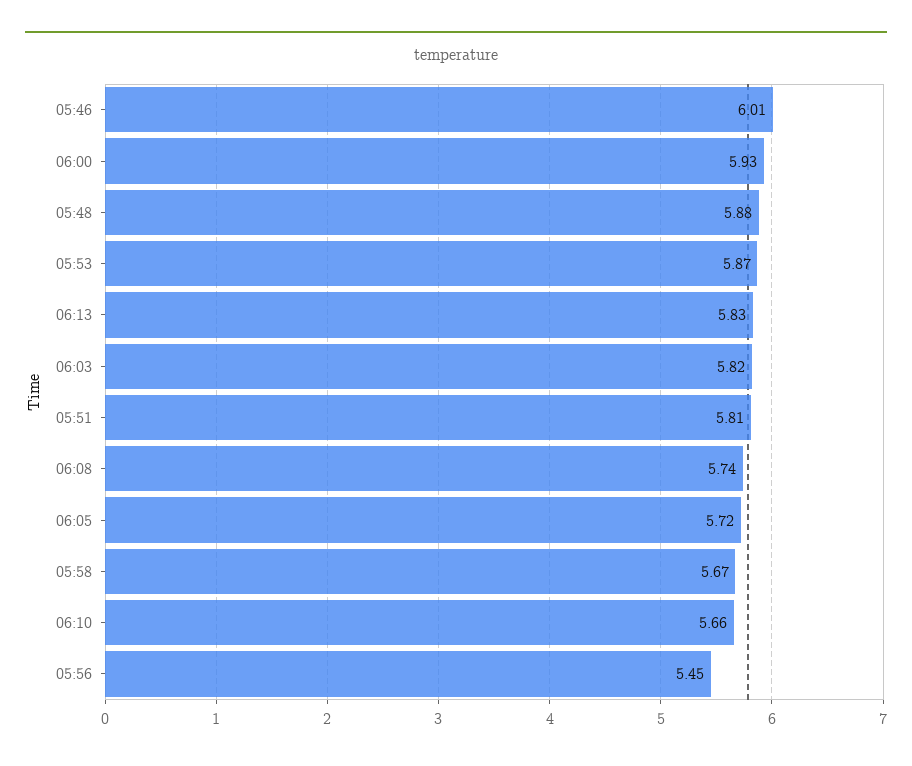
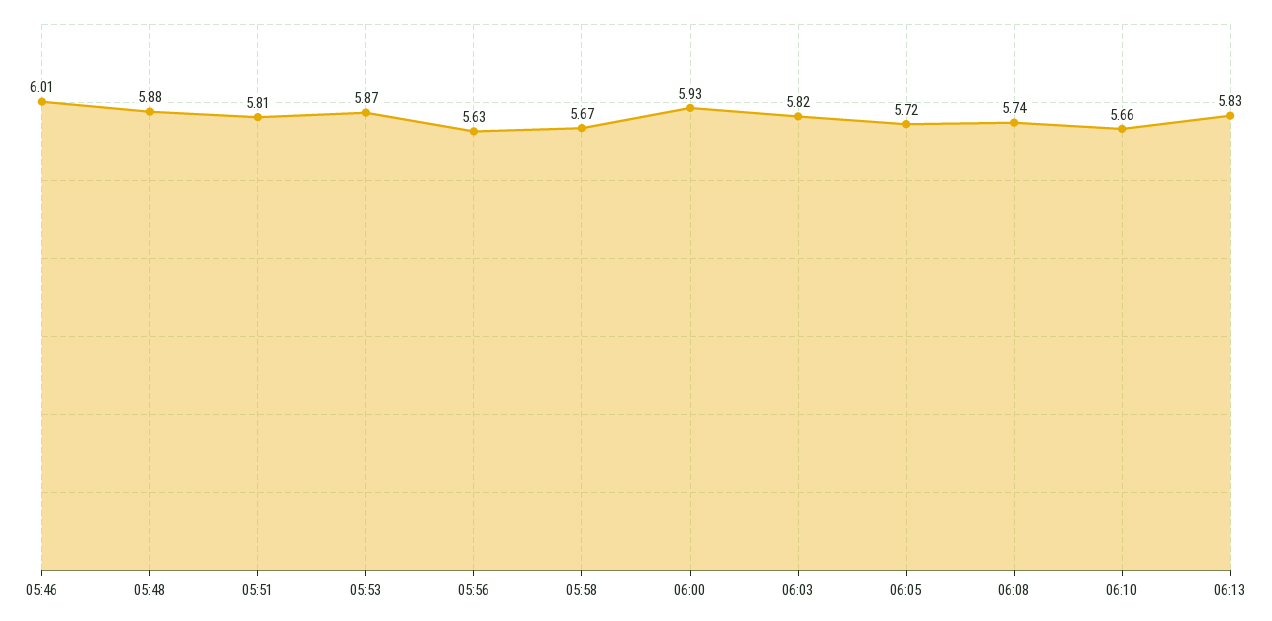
  {
    "05:46": 6.01,
    "06:00": 5.93,
    "05:48": 5.88,
    "05:53": 5.87,
    "06:13": 5.83,
    "06:03": 5.82,
    "05:51": 5.81,
    "06:08": 5.74,
    "06:05": 5.72,
    "05:58": 5.67,
    "06:10": 5.66,
-   "05:56": 5.45
+   "05:56": 5.63
  }

